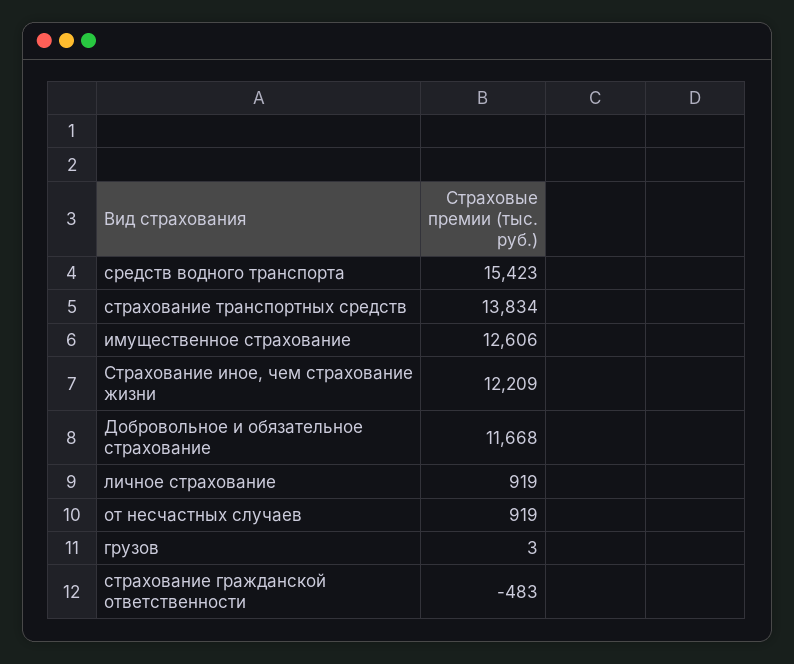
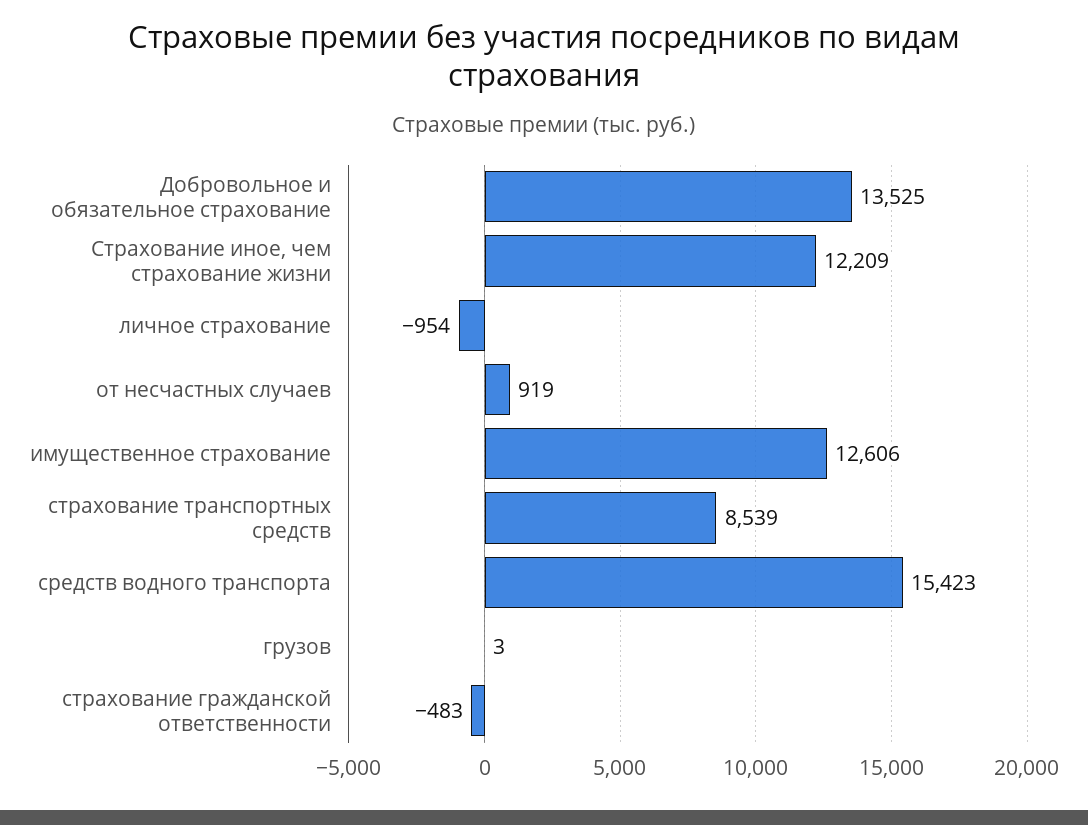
  {
    "средств водного транспорта": 15423,
-   "страхование транспортных средств": 13834,
+   "страхование транспортных средств": 8539,
    "имущественное страхование": 12606,
    "Страхование иное, чем страхование жизни": 12209,
-   "Добровольное и обязательное страхование": 11668,
+   "Добровольное и обязательное страхование": 13525,
-   "личное страхование": 919,
+   "личное страхование": -954,
    "от несчастных случаев": 919,
    "грузов": 3,
    "страхование гражданской ответственности": -483
  }

